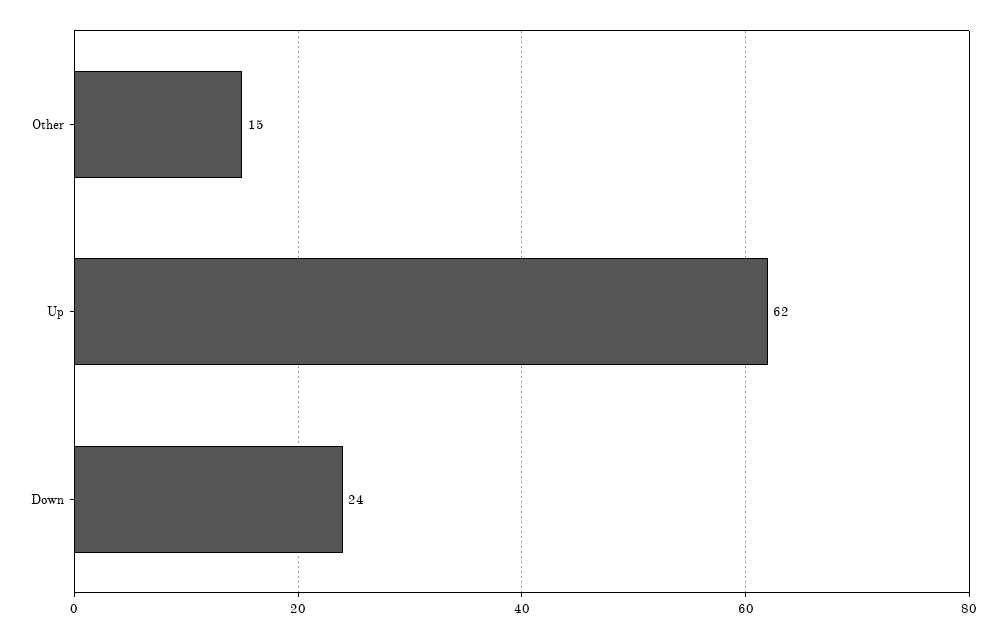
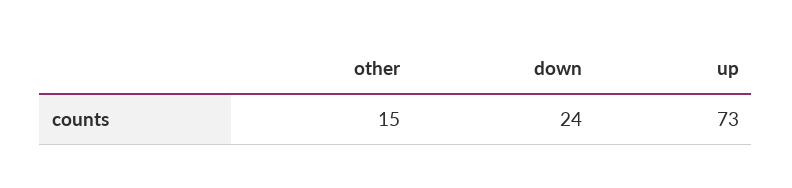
  {
    "Other": 15,
-   "Up": 62,
+   "Up": 73,
    "Down": 24
  }

